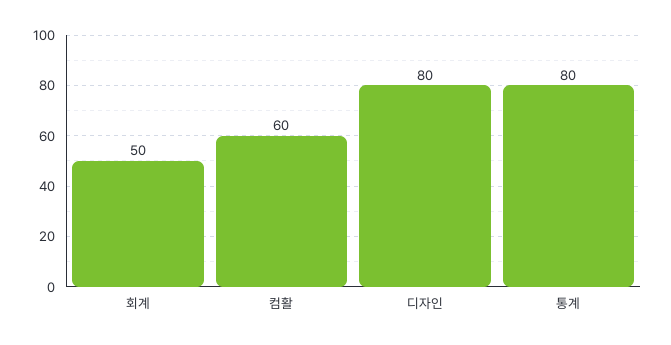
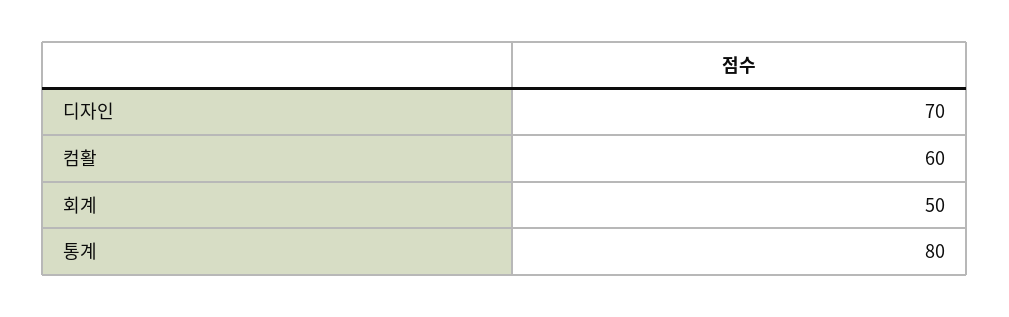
  {
    "회계": 50,
    "컴활": 60,
-   "디자인": 80,
+   "디자인": 70,
    "통계": 80
  }

